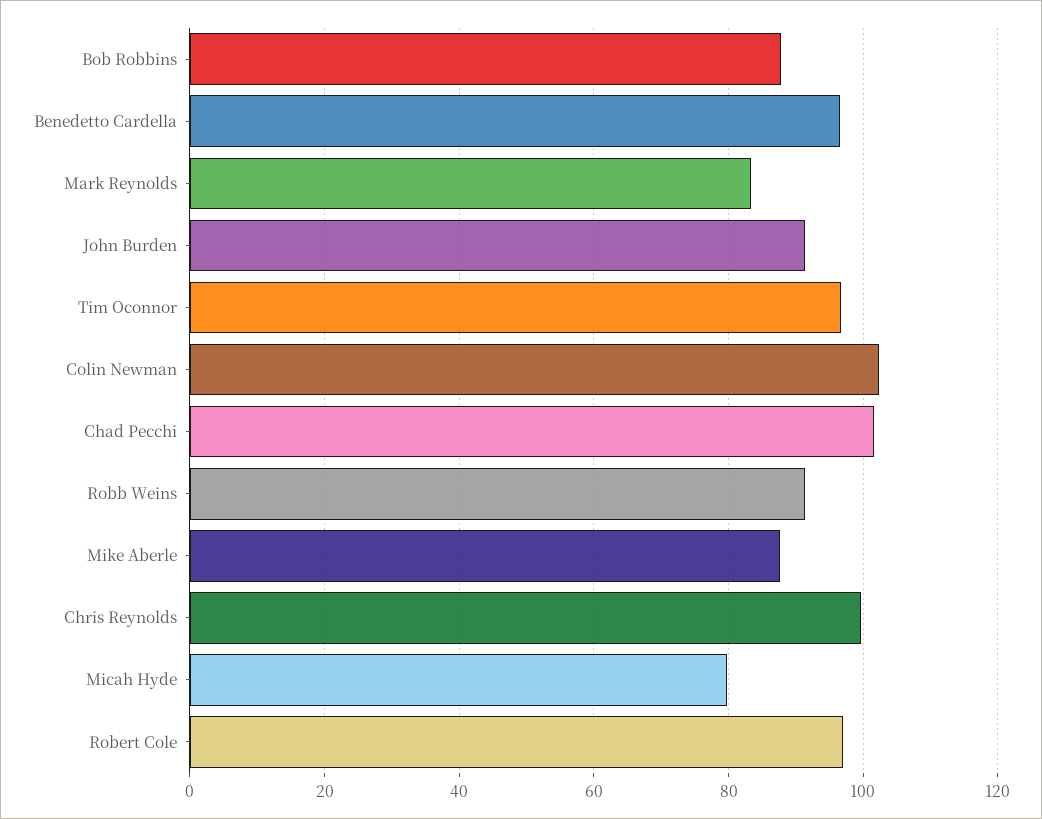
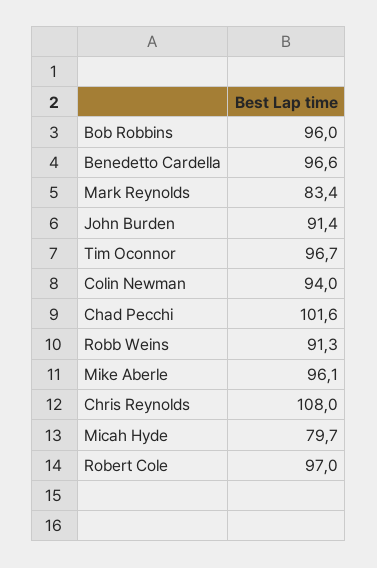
  {
-   "Bob Robbins": 88,
+   "Bob Robbins": 96,
    "Benedetto Cardella": 96.6,
    "Mark Reynolds": 83.4,
    "John Burden": 91.4,
    "Tim Oconnor": 96.7,
-   "Colin Newman": 102,
+   "Colin Newman": 94,
    "Chad Pecchi": 101.6,
    "Robb Weins": 91.3,
-   "Mike Aberle": 88,
+   "Mike Aberle": 96.1,
-   "Chris Reynolds": 100,
+   "Chris Reynolds": 108,
    "Micah Hyde": 79.7,
    "Robert Cole": 97
  }

